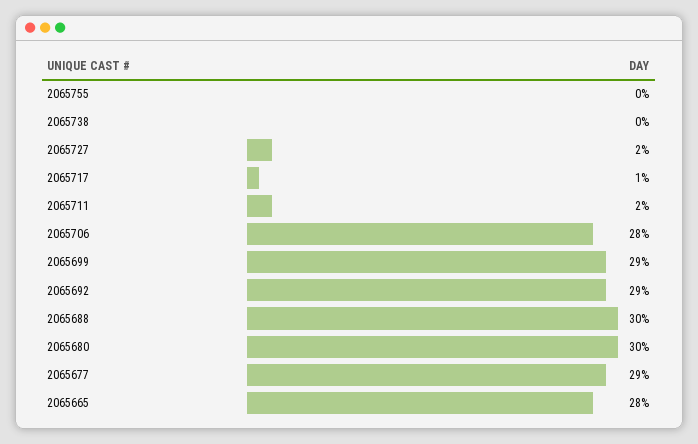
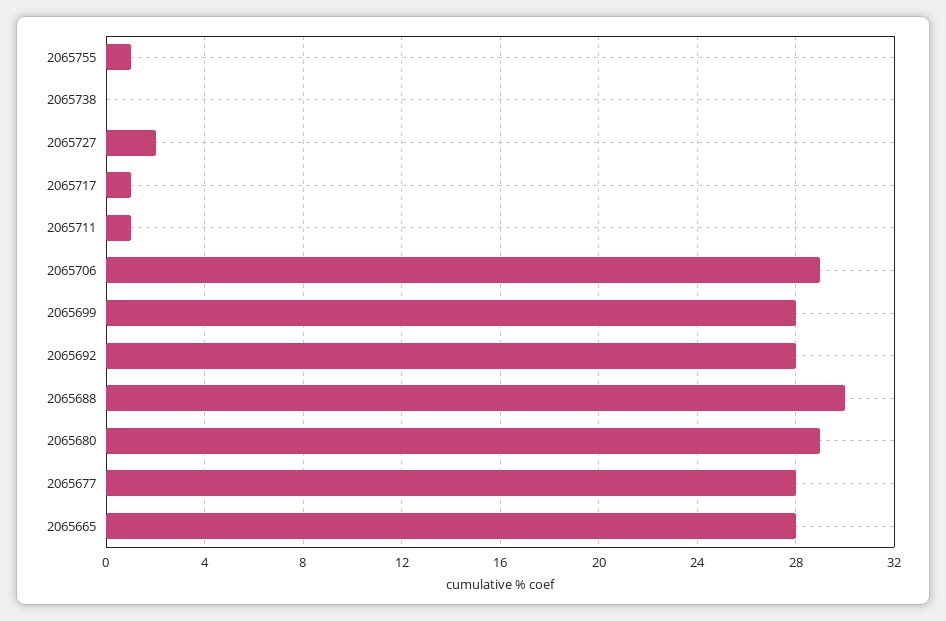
  {
-   "2065755": 0,
+   "2065755": 1,
    "2065738": 0,
    "2065727": 2,
    "2065717": 1,
-   "2065711": 2,
+   "2065711": 1,
-   "2065706": 28,
+   "2065706": 29,
-   "2065699": 29,
+   "2065699": 28,
-   "2065692": 29,
+   "2065692": 28,
    "2065688": 30,
-   "2065680": 30,
+   "2065680": 29,
-   "2065677": 29,
+   "2065677": 28,
    "2065665": 28
  }

